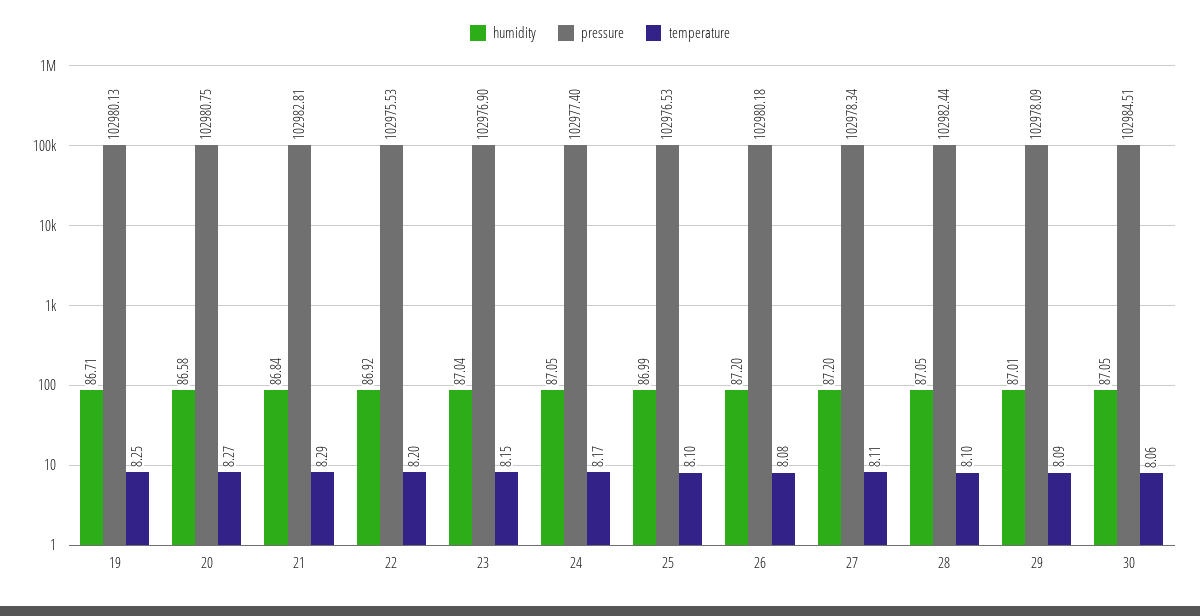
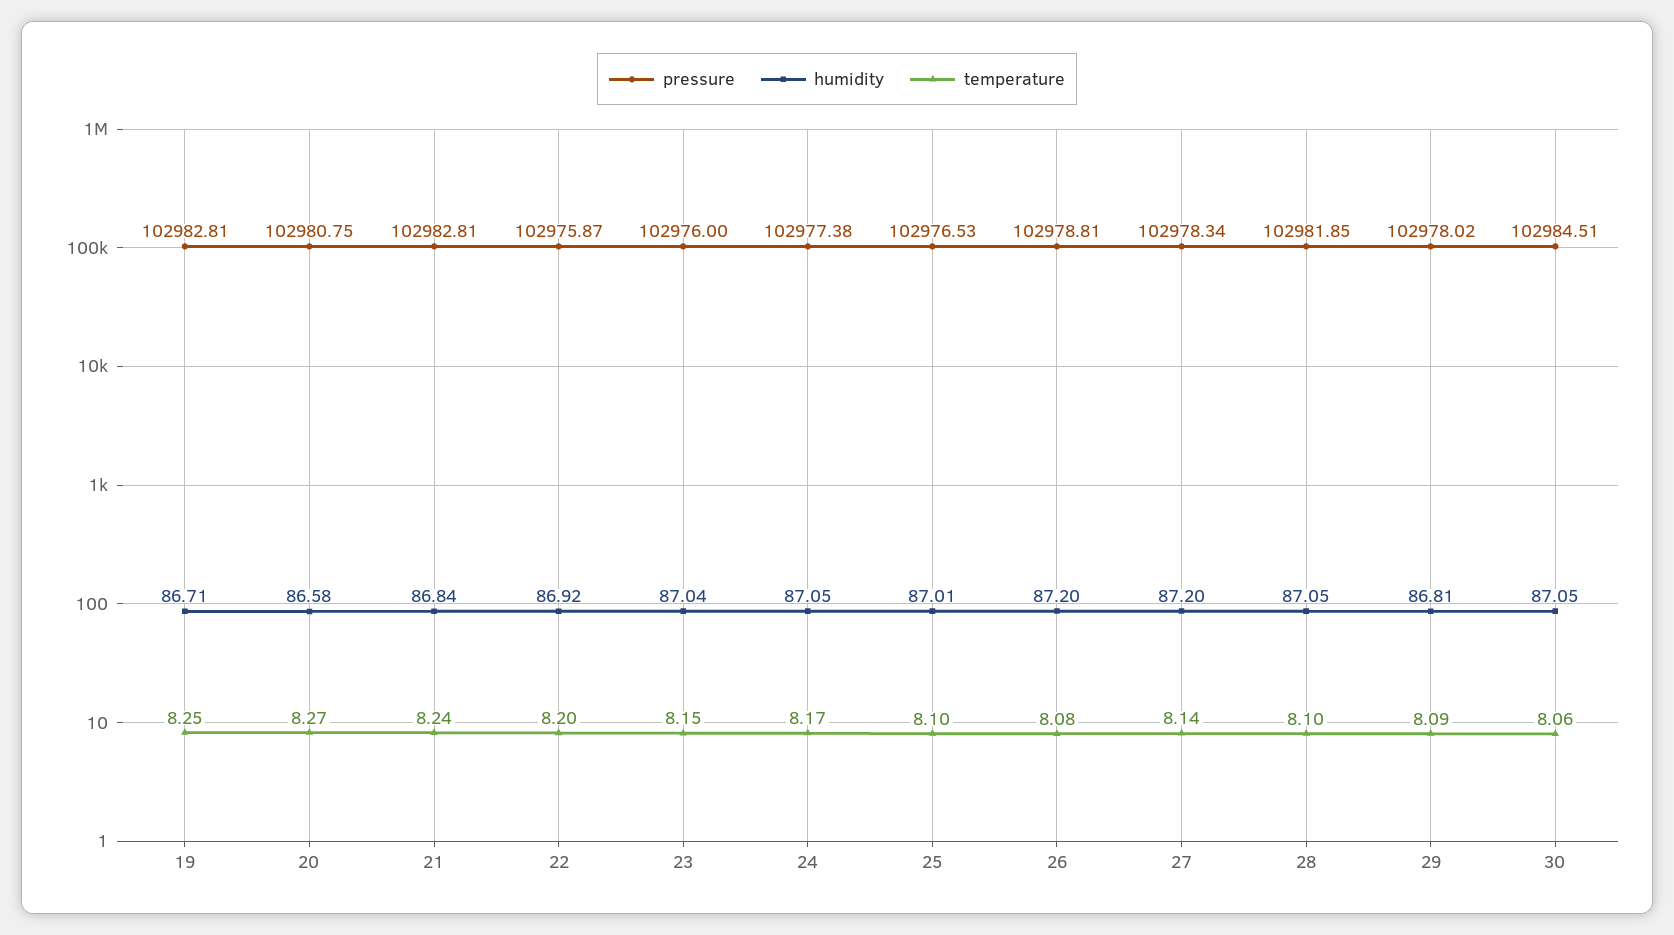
  {
    "humidity": {
      "19": 86.71,
      "20": 86.58,
      "21": 86.84,
      "22": 86.92,
      "23": 87.04,
      "24": 87.05,
-     "25": 86.99,
+     "25": 87.01,
      "26": 87.2,
      "27": 87.2,
      "28": 87.05,
-     "29": 87.01,
+     "29": 86.81,
      "30": 87.05
    },
    "pressure": {
-     "19": 102980.13,
+     "19": 102982.81,
      "20": 102980.75,
      "21": 102982.81,
-     "22": 102975.53,
+     "22": 102975.87,
-     "23": 102976.9,
+     "23": 102976,
-     "24": 102977.4,
+     "24": 102977.38,
      "25": 102976.53,
-     "26": 102980.18,
+     "26": 102978.81,
      "27": 102978.34,
-     "28": 102982.44,
+     "28": 102981.85,
-     "29": 102978.09,
+     "29": 102978.02,
      "30": 102984.51
    },
    "temperature": {
      "19": 8.25,
      "20": 8.27,
-     "21": 8.29,
+     "21": 8.24,
      "22": 8.2,
      "23": 8.15,
      "24": 8.17,
      "25": 8.1,
      "26": 8.08,
-     "27": 8.11,
+     "27": 8.14,
      "28": 8.1,
      "29": 8.09,
      "30": 8.06
    }
  }

